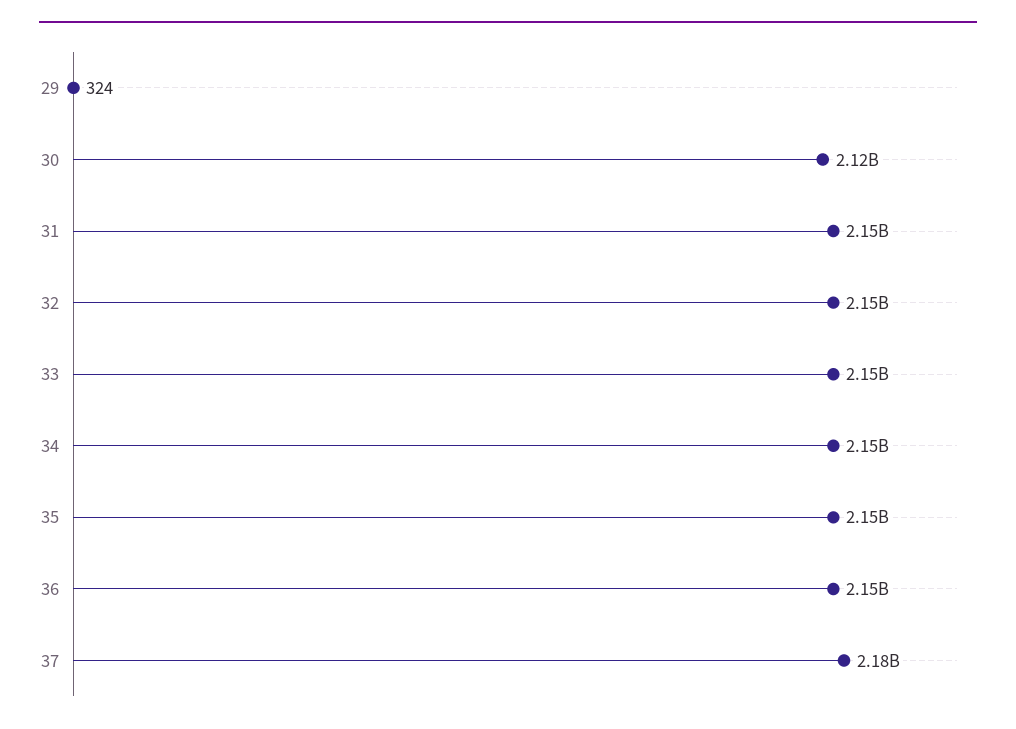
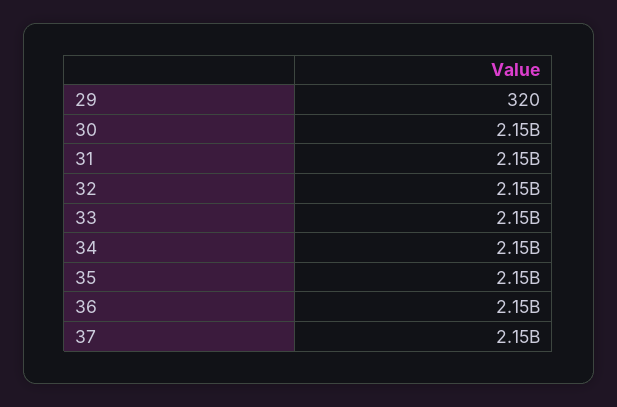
  {
-   "29": 324,
+   "29": 320,
-   "30": 2120000000,
+   "30": 2150000000,
    "31": 2150000000,
    "32": 2150000000,
    "33": 2150000000,
    "34": 2150000000,
    "35": 2150000000,
    "36": 2150000000,
-   "37": 2180000000
+   "37": 2150000000
  }

